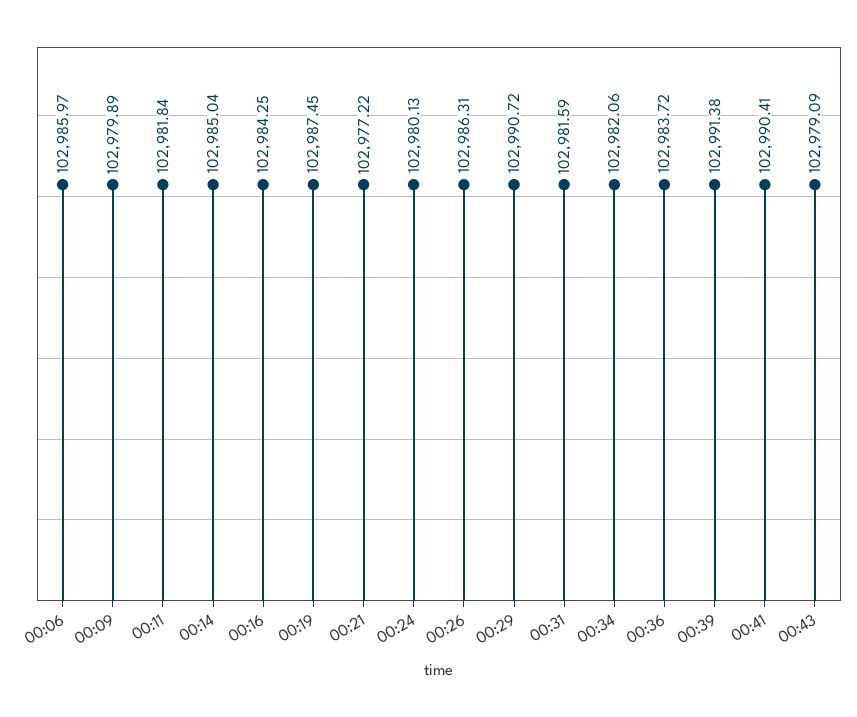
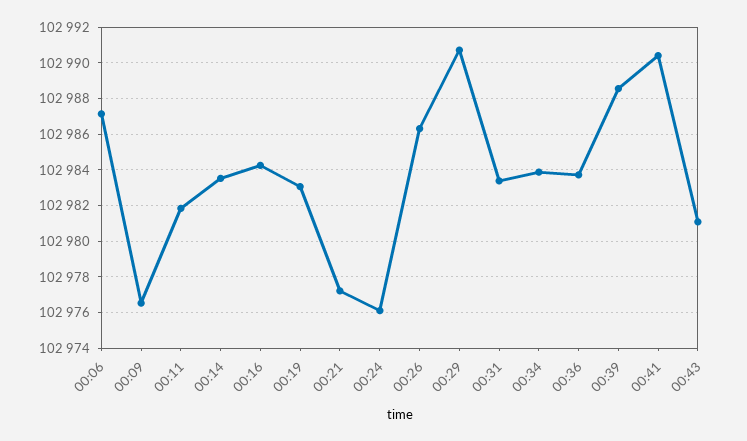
  {
-   "00:06": 102985.97,
+   "00:06": 102987,
-   "00:09": 102979.89,
+   "00:09": 102976.5,
    "00:11": 102981.84,
-   "00:14": 102985.04,
+   "00:14": 102983.5,
    "00:16": 102984.25,
-   "00:19": 102987.45,
+   "00:19": 102983,
    "00:21": 102977.22,
-   "00:24": 102980.13,
+   "00:24": 102976,
    "00:26": 102986.31,
    "00:29": 102990.72,
-   "00:31": 102981.59,
+   "00:31": 102983.5,
-   "00:34": 102982.06,
+   "00:34": 102984,
    "00:36": 102983.72,
-   "00:39": 102991.38,
+   "00:39": 102988.5,
    "00:41": 102990.41,
-   "00:43": 102979.09
+   "00:43": 102981
  }

